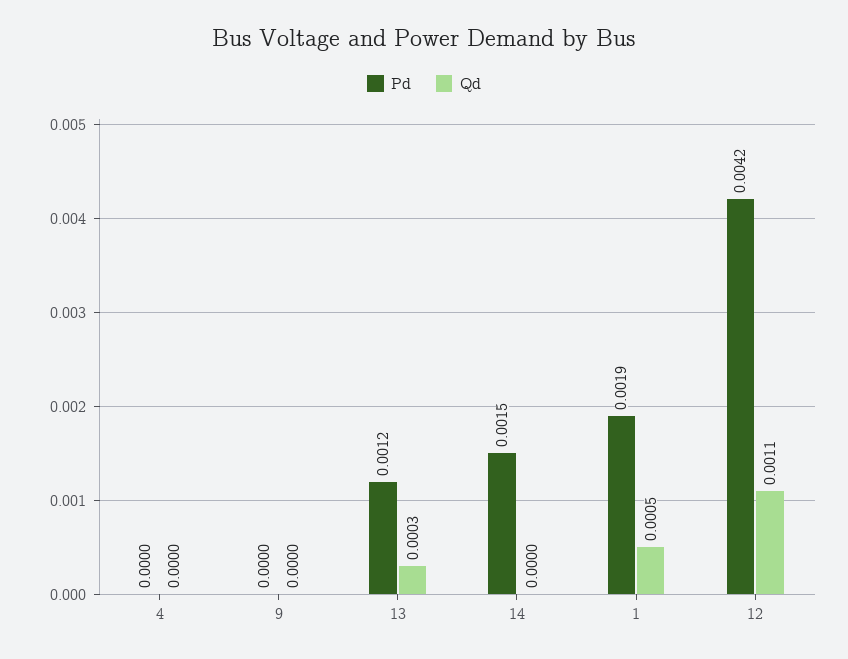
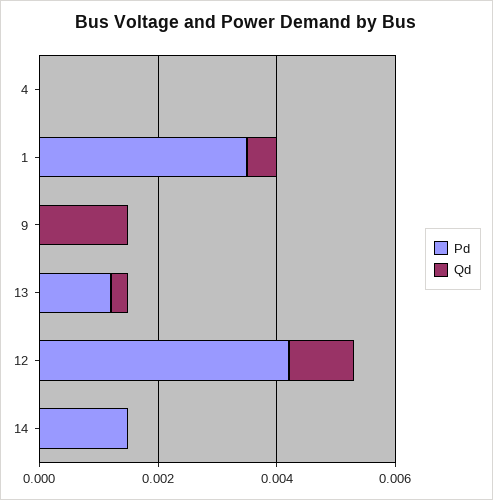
  {
    "Pd": {
      "4": 0,
      "9": 0,
      "13": 0.0012,
      "14": 0.0015,
-     "1": 0.0019,
+     "1": 0.0035,
      "12": 0.0042
    },
    "Qd": {
      "4": 0,
-     "9": 0,
+     "9": 0.0015,
      "13": 0.0003,
      "14": 0,
      "1": 0.0005,
      "12": 0.0011
    }
  }

